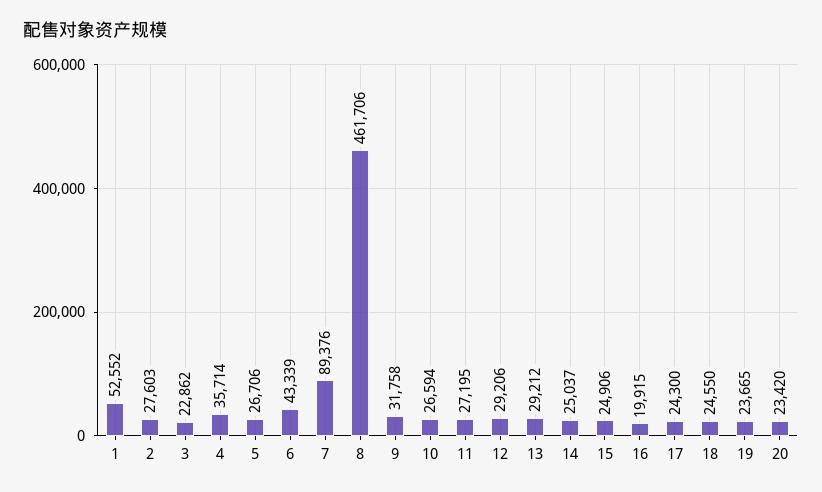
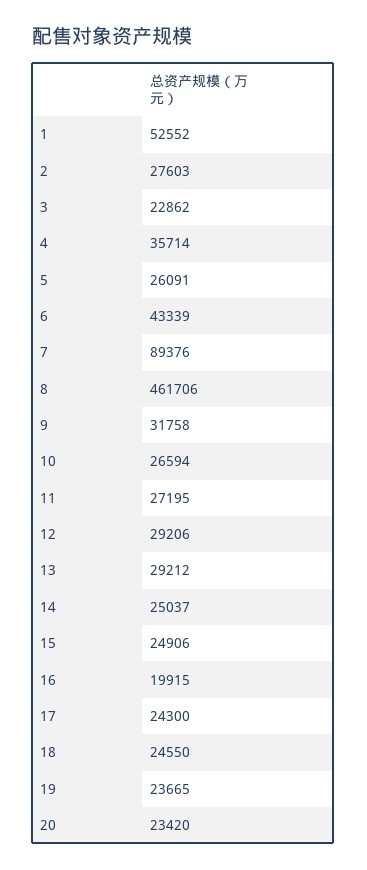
  {
    "1": 52552,
    "2": 27603,
    "3": 22862,
    "4": 35714,
-   "5": 26706,
+   "5": 26091,
    "6": 43339,
    "7": 89376,
    "8": 461706,
    "9": 31758,
    "10": 26594,
    "11": 27195,
    "12": 29206,
    "13": 29212,
    "14": 25037,
    "15": 24906,
    "16": 19915,
    "17": 24300,
    "18": 24550,
    "19": 23665,
    "20": 23420
  }

